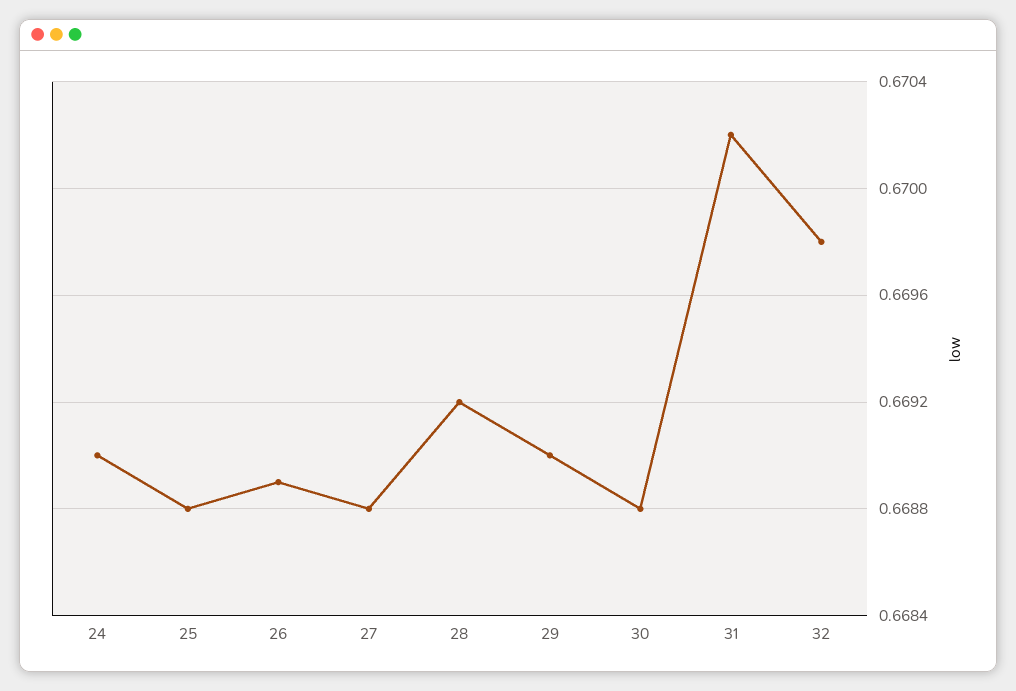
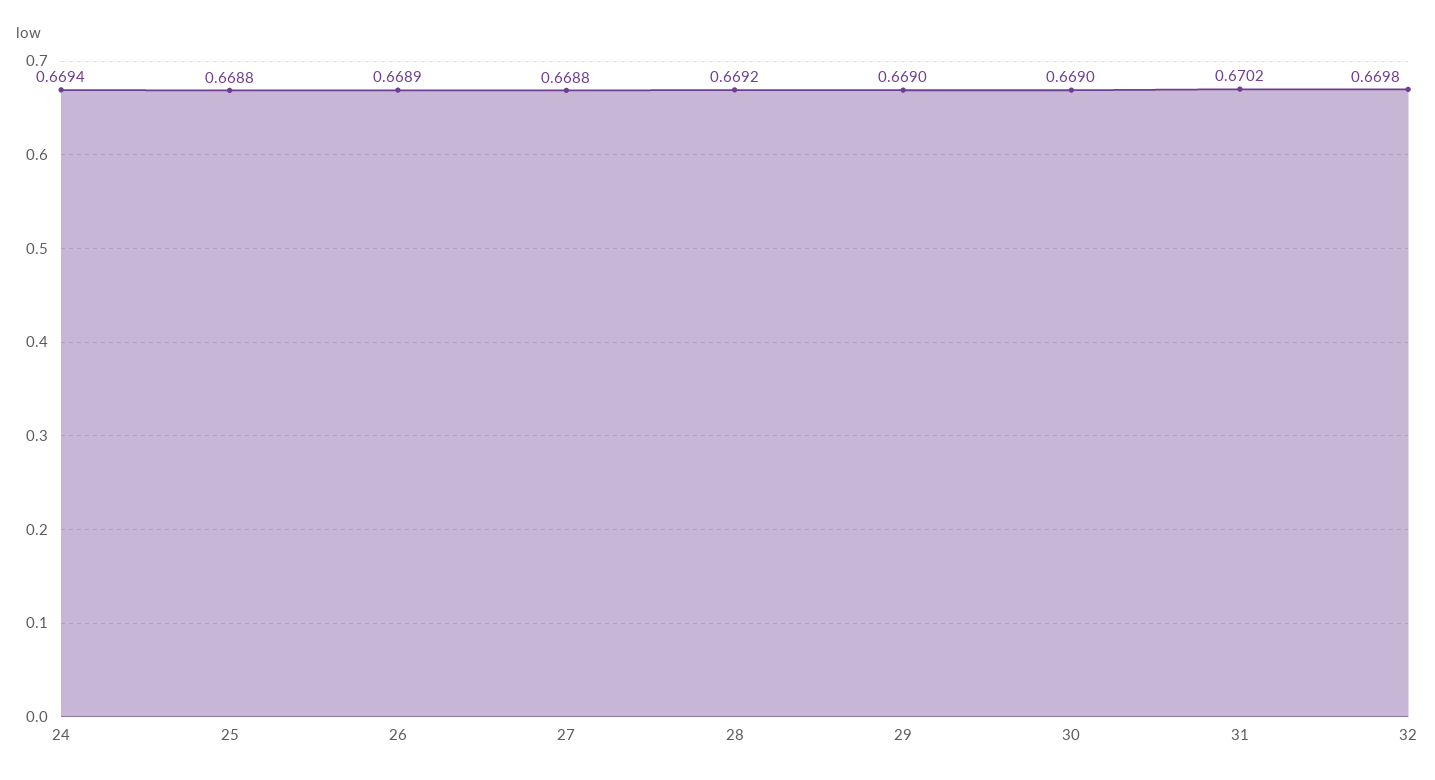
  {
-   "24": 0.669,
+   "24": 0.6694,
    "25": 0.6688,
    "26": 0.6689,
    "27": 0.6688,
    "28": 0.6692,
    "29": 0.669,
-   "30": 0.6688,
+   "30": 0.669,
    "31": 0.6702,
    "32": 0.6698
  }

